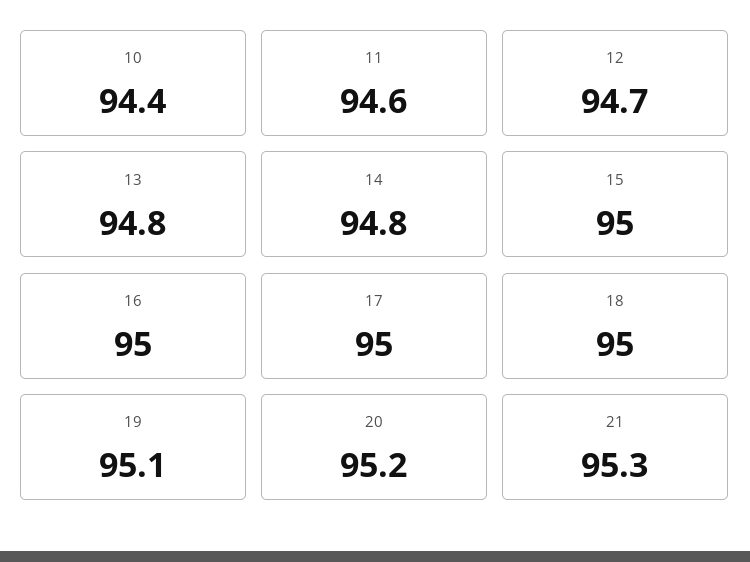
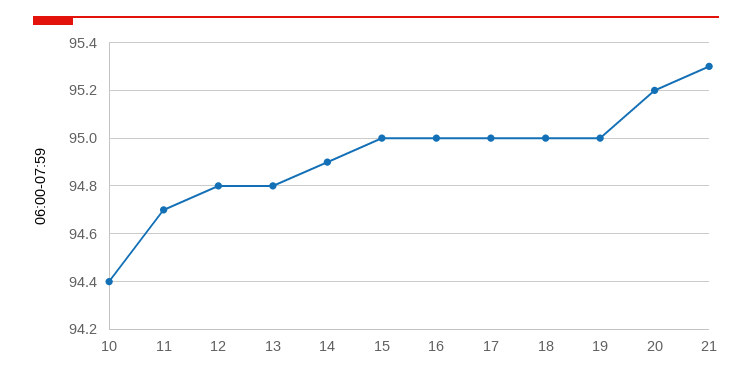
  {
    "10": 94.4,
-   "11": 94.6,
+   "11": 94.7,
-   "12": 94.7,
+   "12": 94.8,
    "13": 94.8,
-   "14": 94.8,
+   "14": 94.9,
    "15": 95,
    "16": 95,
    "17": 95,
    "18": 95,
-   "19": 95.1,
+   "19": 95,
    "20": 95.2,
    "21": 95.3
  }

